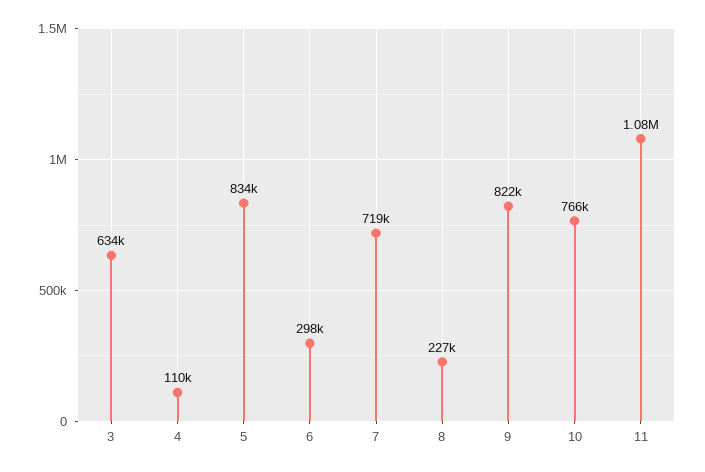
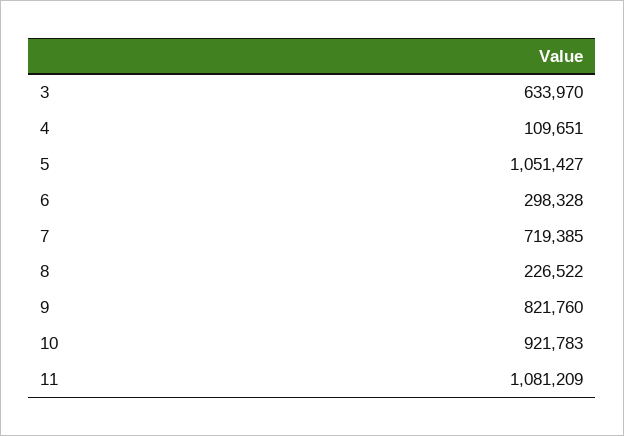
  {
    "3": 633970,
    "4": 109651,
-   "5": 834000,
+   "5": 1051427,
    "6": 298328,
    "7": 719385,
    "8": 226522,
    "9": 821760,
-   "10": 766000,
+   "10": 921783,
    "11": 1081209
  }

